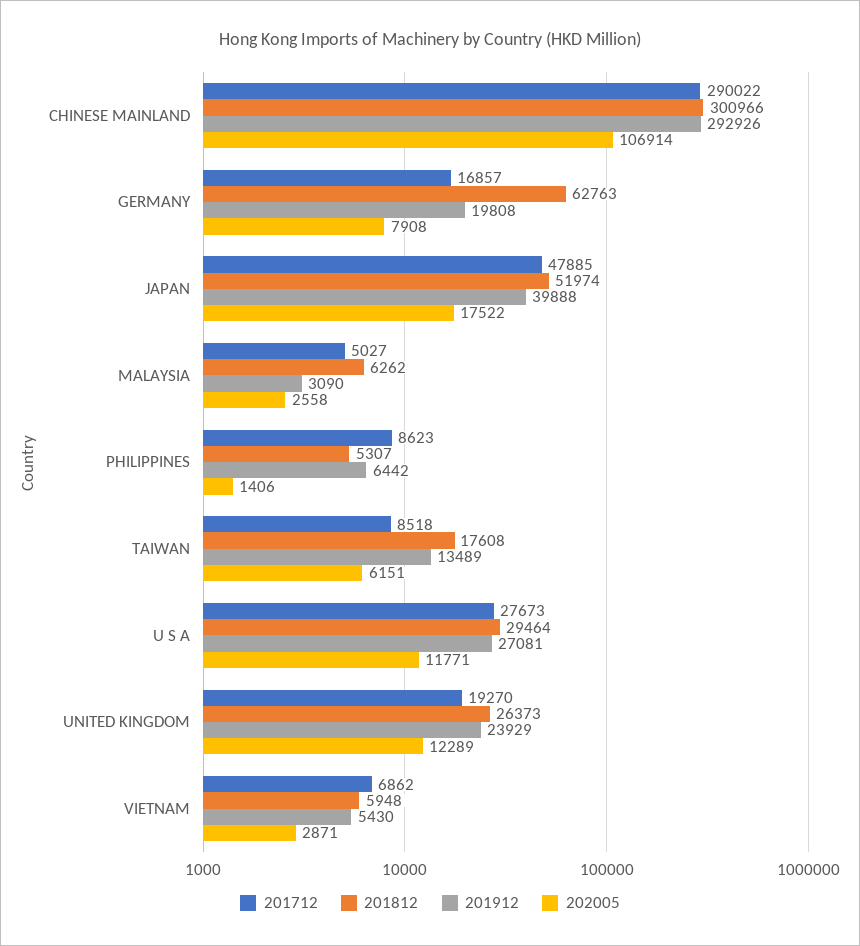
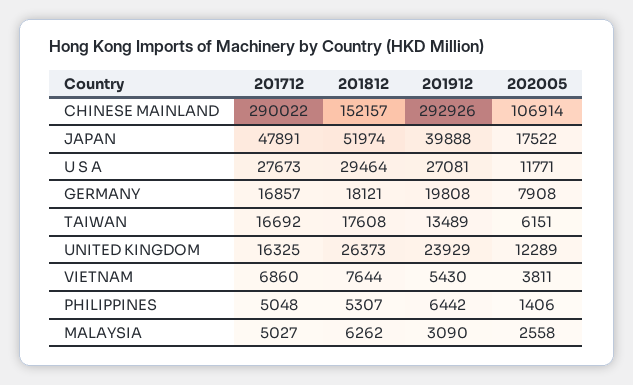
  {
    "201712": {
      "CHINESE MAINLAND": 290022,
      "GERMANY": 16857,
-     "JAPAN": 47885,
+     "JAPAN": 47891,
      "MALAYSIA": 5027,
-     "PHILIPPINES": 8623,
+     "PHILIPPINES": 5048,
-     "TAIWAN": 8518,
+     "TAIWAN": 16692,
      "U S A": 27673,
-     "UNITED KINGDOM": 19270,
+     "UNITED KINGDOM": 16325,
-     "VIETNAM": 6862
+     "VIETNAM": 6860
    },
    "201812": {
-     "CHINESE MAINLAND": 300966,
+     "CHINESE MAINLAND": 152157,
-     "GERMANY": 62763,
+     "GERMANY": 18121,
      "JAPAN": 51974,
      "MALAYSIA": 6262,
      "PHILIPPINES": 5307,
      "TAIWAN": 17608,
      "U S A": 29464,
      "UNITED KINGDOM": 26373,
-     "VIETNAM": 5948
+     "VIETNAM": 7644
    },
    "201912": {
      "CHINESE MAINLAND": 292926,
      "GERMANY": 19808,
      "JAPAN": 39888,
      "MALAYSIA": 3090,
      "PHILIPPINES": 6442,
      "TAIWAN": 13489,
      "U S A": 27081,
      "UNITED KINGDOM": 23929,
      "VIETNAM": 5430
    },
    "202005": {
      "CHINESE MAINLAND": 106914,
      "GERMANY": 7908,
      "JAPAN": 17522,
      "MALAYSIA": 2558,
      "PHILIPPINES": 1406,
      "TAIWAN": 6151,
      "U S A": 11771,
      "UNITED KINGDOM": 12289,
-     "VIETNAM": 2871
+     "VIETNAM": 3811
    }
  }

